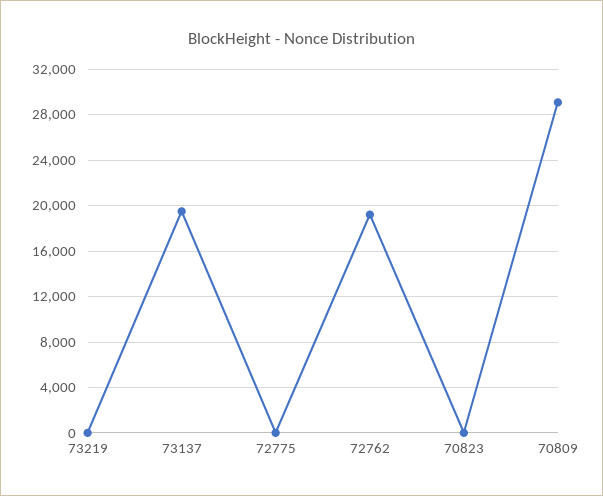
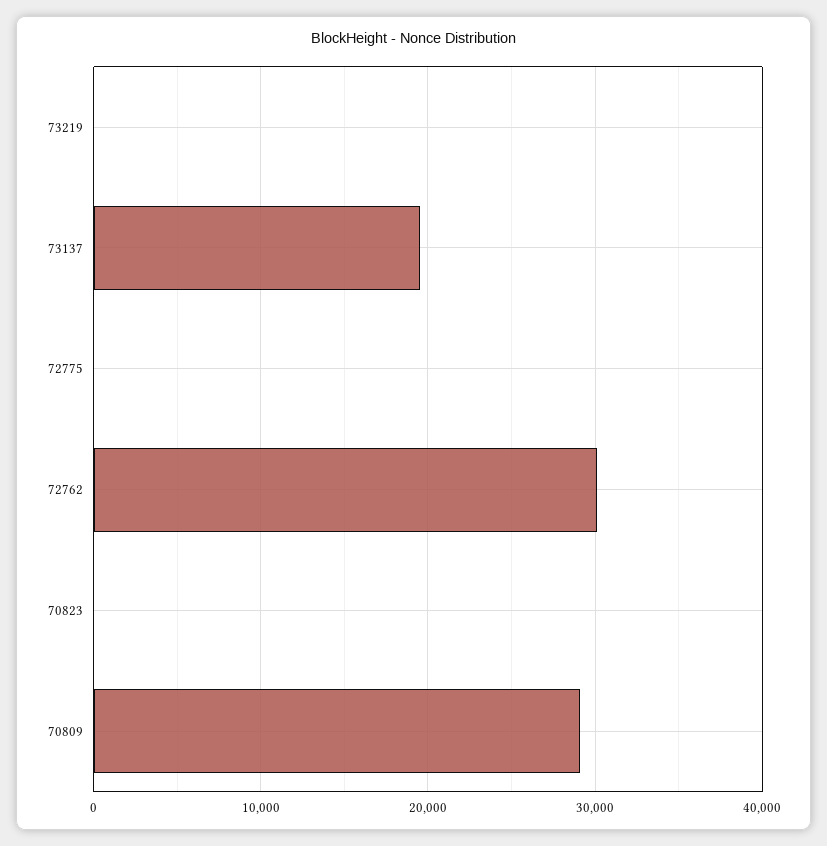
  {
    "73219": 0,
    "73137": 20000,
    "72775": 0,
-   "72762": 19000,
+   "72762": 30000,
    "70823": 0,
    "70809": 29000
  }

